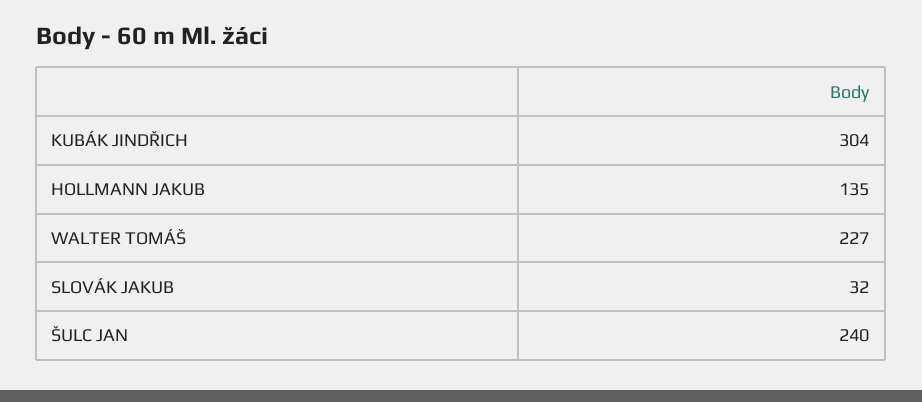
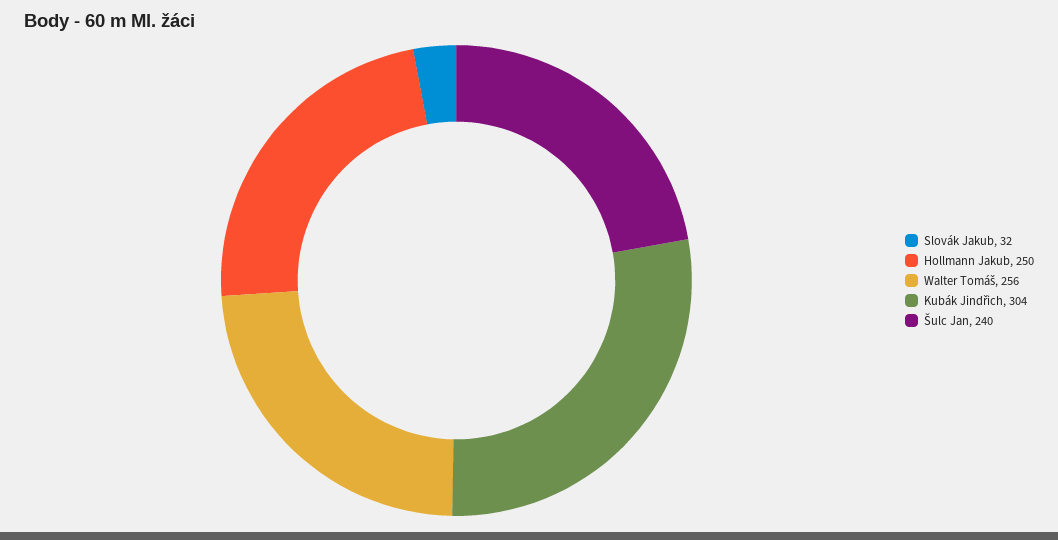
  {
    "KUBÁK JINDŘICH": 304,
-   "HOLLMANN JAKUB": 135,
+   "HOLLMANN JAKUB": 250,
-   "WALTER TOMÁŠ": 227,
+   "WALTER TOMÁŠ": 256,
    "SLOVÁK JAKUB": 32,
    "ŠULC JAN": 240
  }

